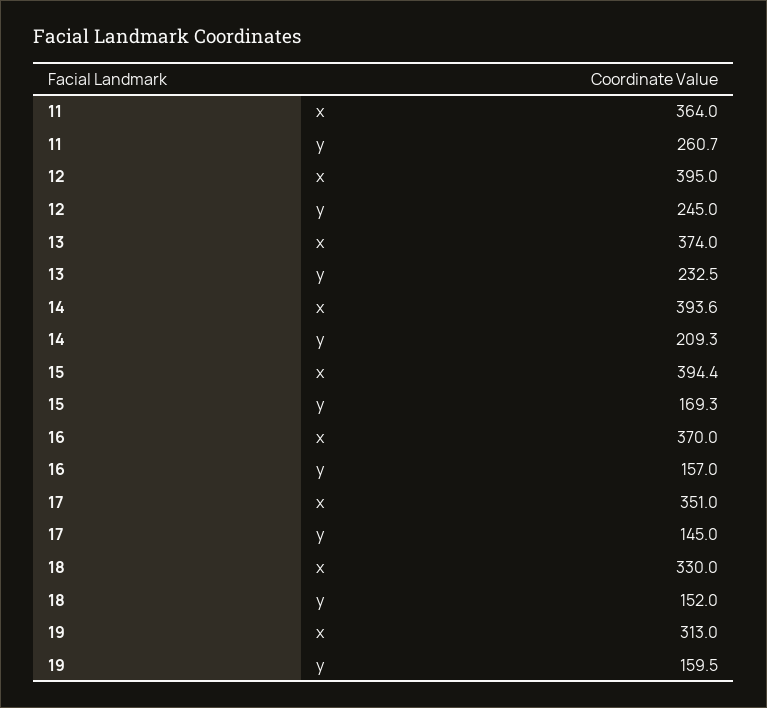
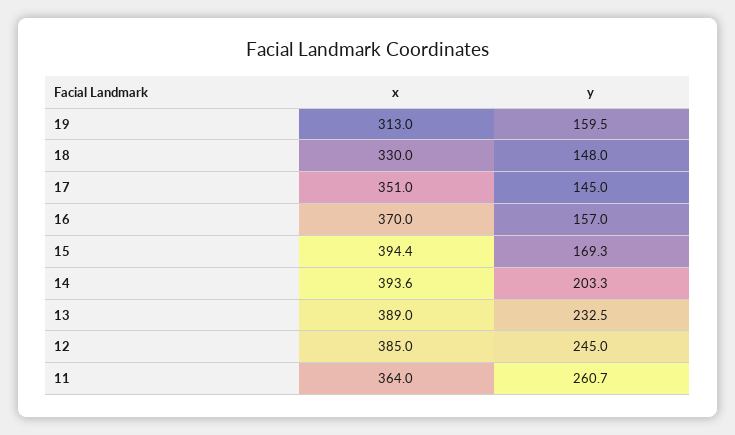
  {
    "11": {
      "x": 364,
      "y": 260.7
    },
    "12": {
-     "x": 395,
+     "x": 385,
      "y": 245
    },
    "13": {
-     "x": 374,
+     "x": 389,
      "y": 232.5
    },
    "14": {
      "x": 393.6,
-     "y": 209.3
+     "y": 203.3
    },
    "15": {
      "x": 394.4,
      "y": 169.3
    },
    "16": {
      "x": 370,
      "y": 157
    },
    "17": {
      "x": 351,
      "y": 145
    },
    "18": {
      "x": 330,
-     "y": 152
+     "y": 148
    },
    "19": {
      "x": 313,
      "y": 159.5
    }
  }

